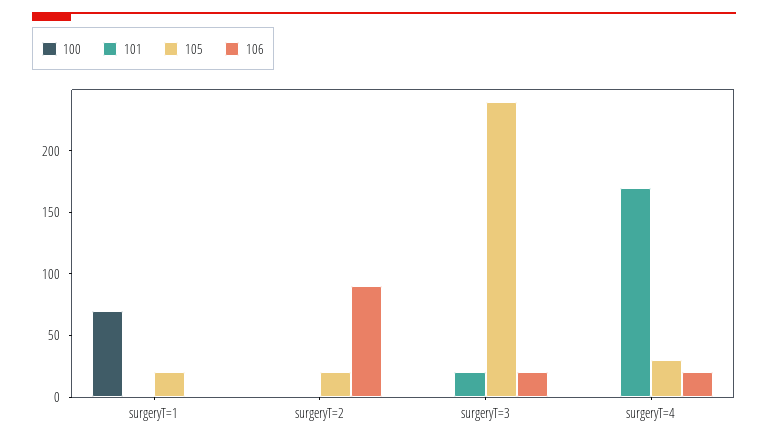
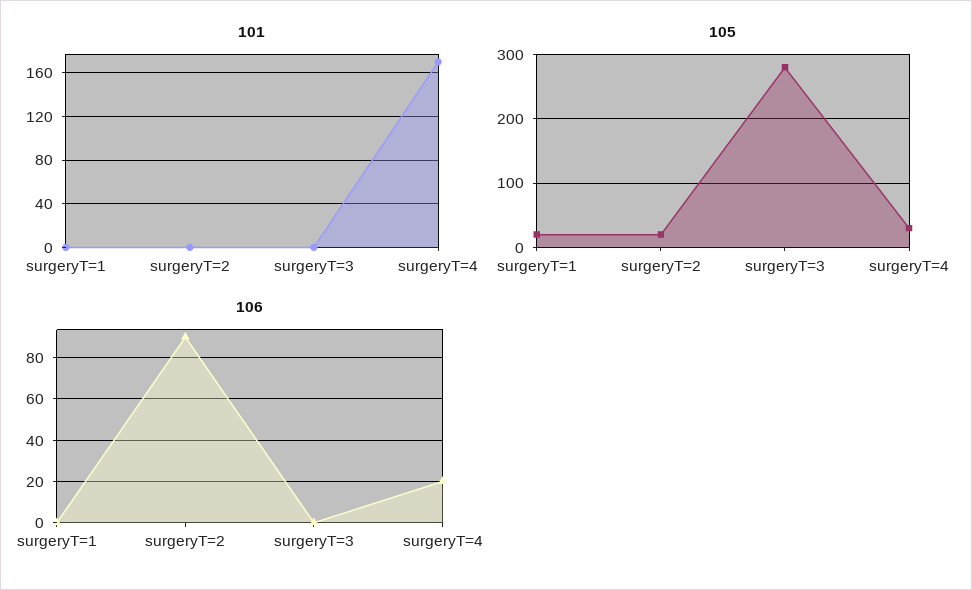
  {
-   "100": {
-     "surgeryT=1": 70,
-     "surgeryT=2": 0,
-     "surgeryT=3": 0,
-     "surgeryT=4": 0
-   },
    "101": {
      "surgeryT=1": 0,
      "surgeryT=2": 0,
-     "surgeryT=3": 20,
+     "surgeryT=3": 0,
      "surgeryT=4": 170
    },
    "105": {
      "surgeryT=1": 20,
      "surgeryT=2": 20,
-     "surgeryT=3": 240,
+     "surgeryT=3": 280,
      "surgeryT=4": 30
    },
    "106": {
      "surgeryT=1": 0,
      "surgeryT=2": 90,
-     "surgeryT=3": 20,
+     "surgeryT=3": 0,
      "surgeryT=4": 20
    }
  }

